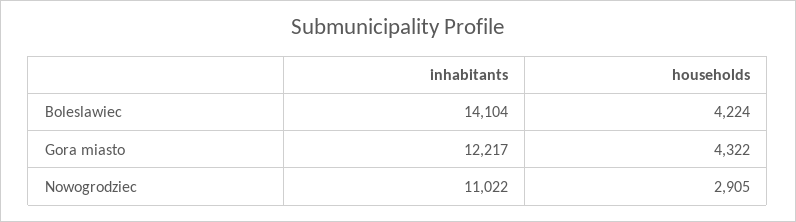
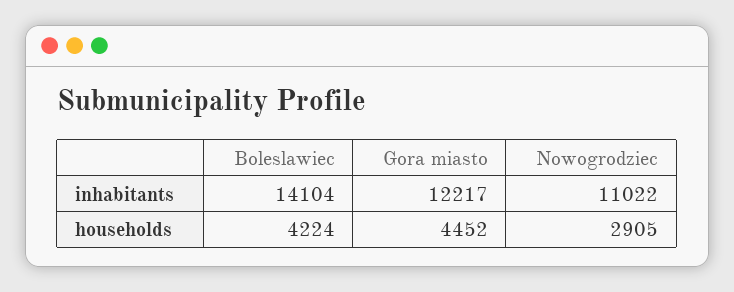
  {
    "inhabitants": {
      "Boleslawiec": 14104,
      "Gora miasto": 12217,
      "Nowogrodziec": 11022
    },
    "households": {
      "Boleslawiec": 4224,
-     "Gora miasto": 4322,
+     "Gora miasto": 4452,
      "Nowogrodziec": 2905
    }
  }

